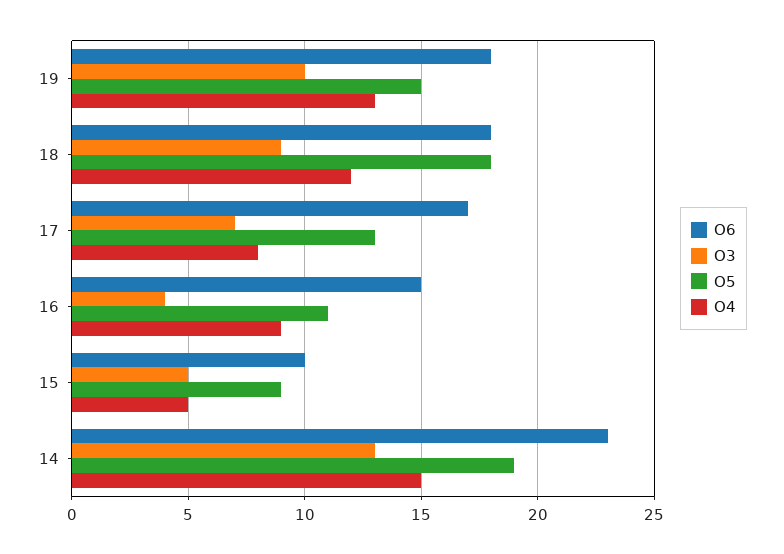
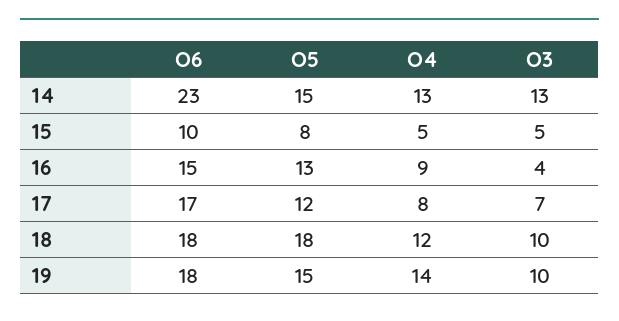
  {
    "O6": {
      "19": 18,
      "18": 18,
      "17": 17,
      "16": 15,
      "15": 10,
      "14": 23
    },
    "O3": {
      "19": 10,
-     "18": 9,
+     "18": 10,
      "17": 7,
      "16": 4,
      "15": 5,
      "14": 13
    },
    "O5": {
      "19": 15,
      "18": 18,
-     "17": 13,
+     "17": 12,
-     "16": 11,
+     "16": 13,
-     "15": 9,
+     "15": 8,
-     "14": 19
+     "14": 15
    },
    "O4": {
-     "19": 13,
+     "19": 14,
      "18": 12,
      "17": 8,
      "16": 9,
      "15": 5,
-     "14": 15
+     "14": 13
    }
  }

